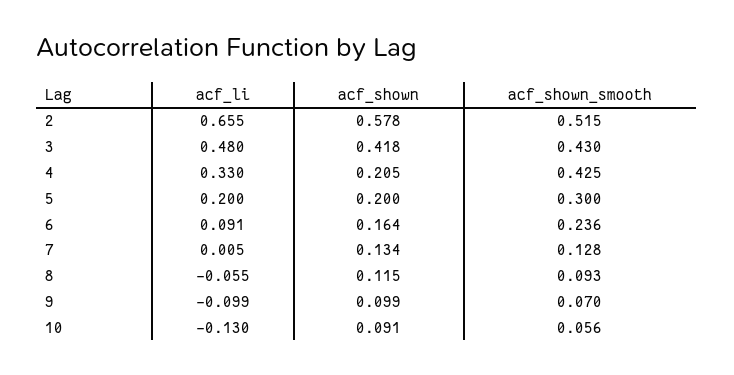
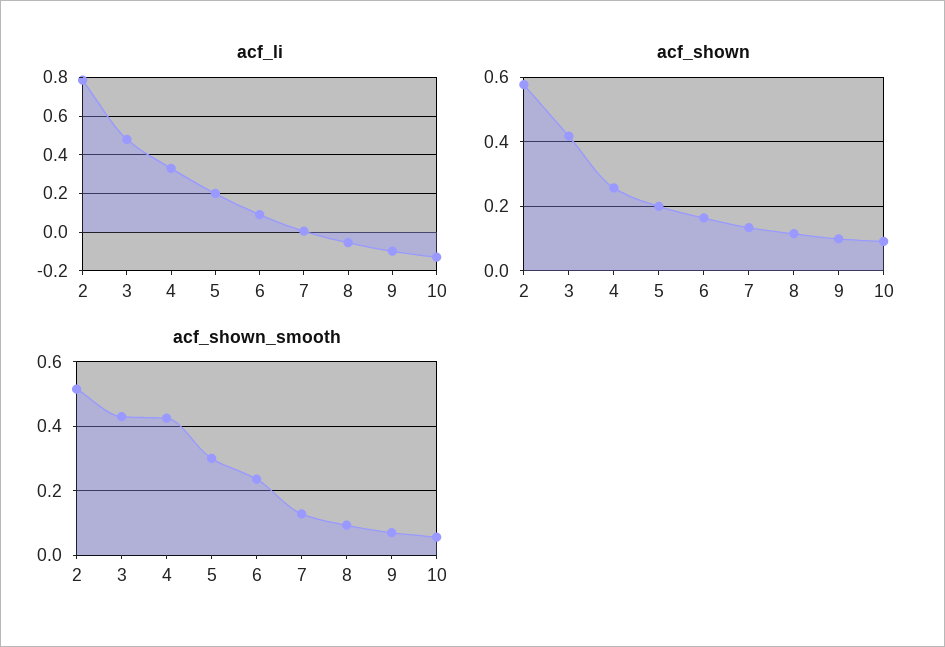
  {
    "acf_li": {
-     "2": 0.655,
+     "2": 0.8,
      "3": 0.48,
      "4": 0.33,
      "5": 0.2,
      "6": 0.091,
      "7": 0.005,
      "8": -0.055,
      "9": -0.099,
      "10": -0.13
    },
    "acf_shown": {
      "2": 0.578,
      "3": 0.418,
-     "4": 0.205,
+     "4": 0.26,
      "5": 0.2,
      "6": 0.164,
      "7": 0.134,
      "8": 0.115,
      "9": 0.099,
      "10": 0.091
    },
    "acf_shown_smooth": {
      "2": 0.515,
      "3": 0.43,
      "4": 0.425,
      "5": 0.3,
      "6": 0.236,
      "7": 0.128,
      "8": 0.093,
      "9": 0.07,
      "10": 0.056
    }
  }

